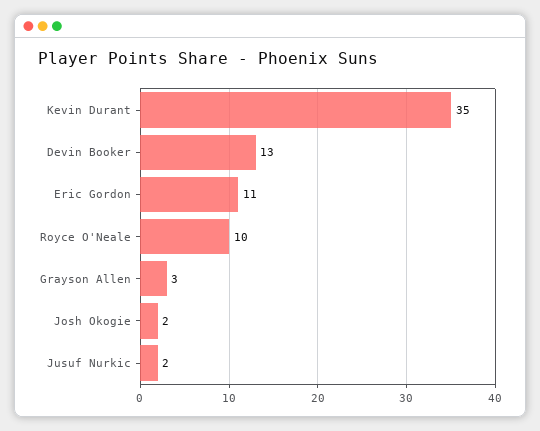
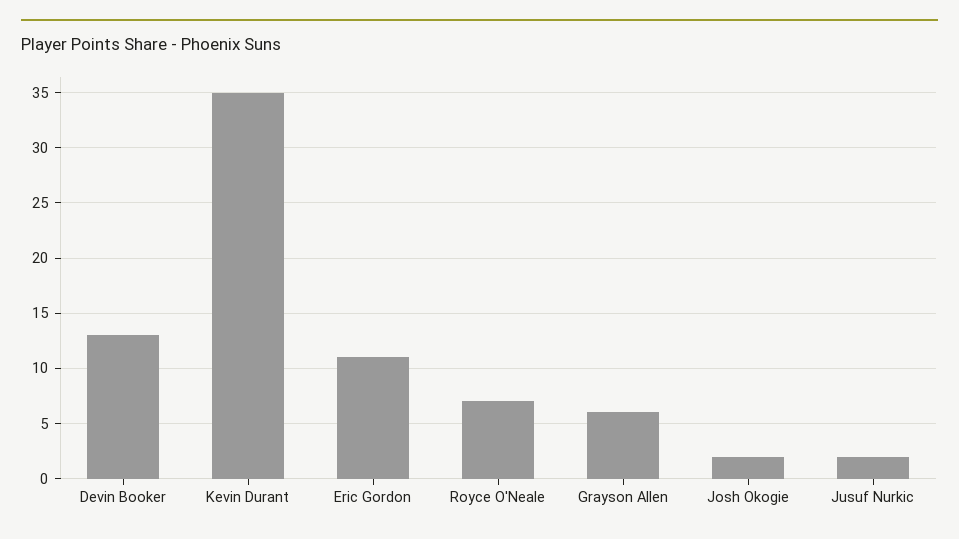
  {
    "Kevin Durant": 35,
    "Devin Booker": 13,
    "Eric Gordon": 11,
-   "Royce O'Neale": 10,
+   "Royce O'Neale": 7,
-   "Grayson Allen": 3,
+   "Grayson Allen": 6,
    "Josh Okogie": 2,
    "Jusuf Nurkic": 2
  }

